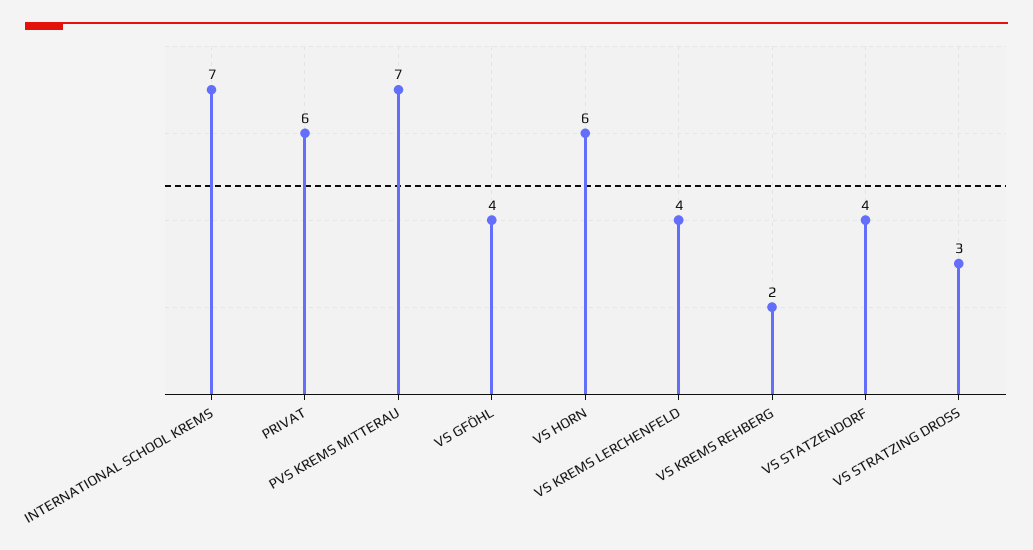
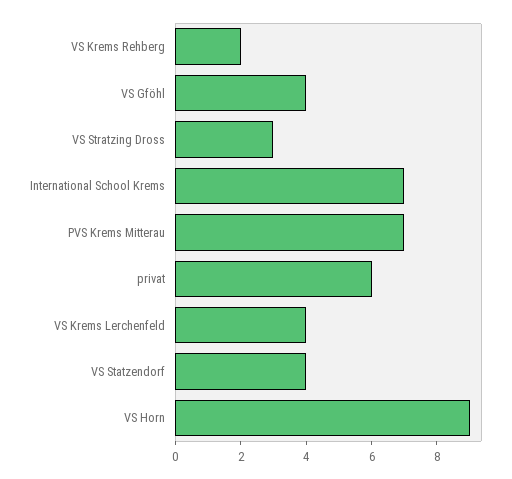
  {
    "INTERNATIONAL SCHOOL KREMS": 7,
    "PRIVAT": 6,
    "PVS KREMS MITTERAU": 7,
    "VS GFÖHL": 4,
-   "VS HORN": 6,
+   "VS HORN": 9,
    "VS KREMS LERCHENFELD": 4,
    "VS KREMS REHBERG": 2,
    "VS STATZENDORF": 4,
    "VS STRATZING DROSS": 3
  }

